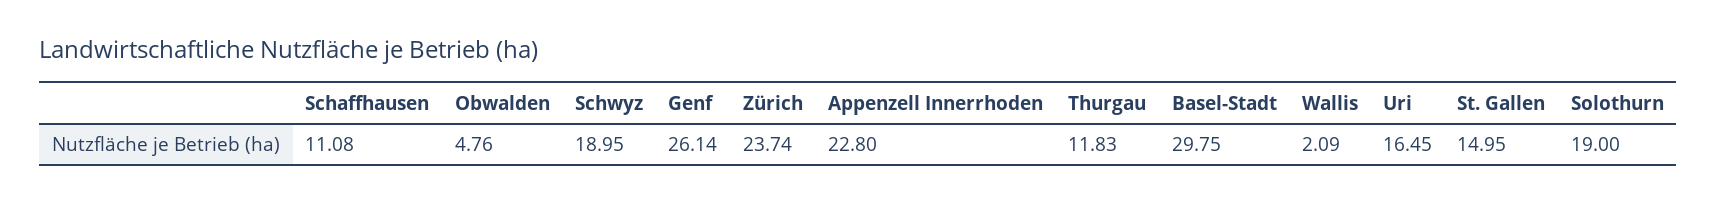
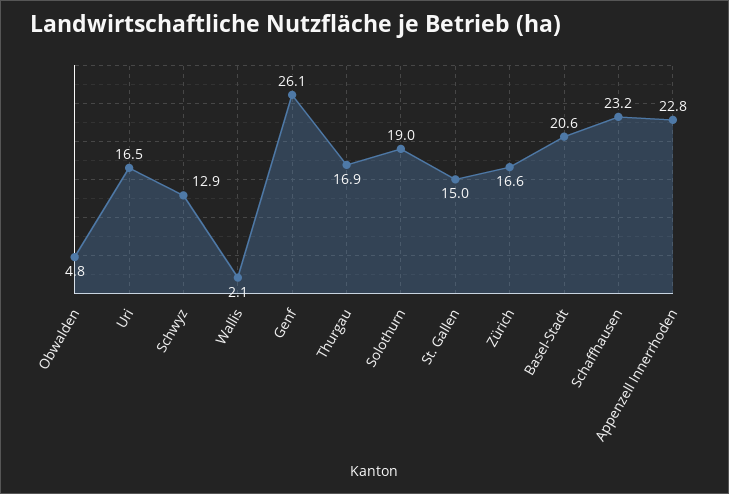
  {
-   "Schaffhausen": 11.08,
+   "Schaffhausen": 23.2,
    "Obwalden": 4.76,
-   "Schwyz": 18.95,
+   "Schwyz": 12.9,
    "Genf": 26.14,
-   "Zürich": 23.74,
+   "Zürich": 16.6,
    "Appenzell Innerrhoden": 22.8,
-   "Thurgau": 11.83,
+   "Thurgau": 16.9,
-   "Basel-Stadt": 29.75,
+   "Basel-Stadt": 20.6,
    "Wallis": 2.09,
    "Uri": 16.45,
    "St. Gallen": 14.95,
    "Solothurn": 19
  }

